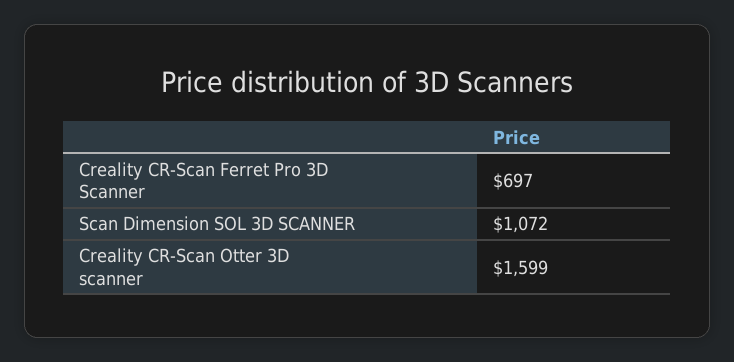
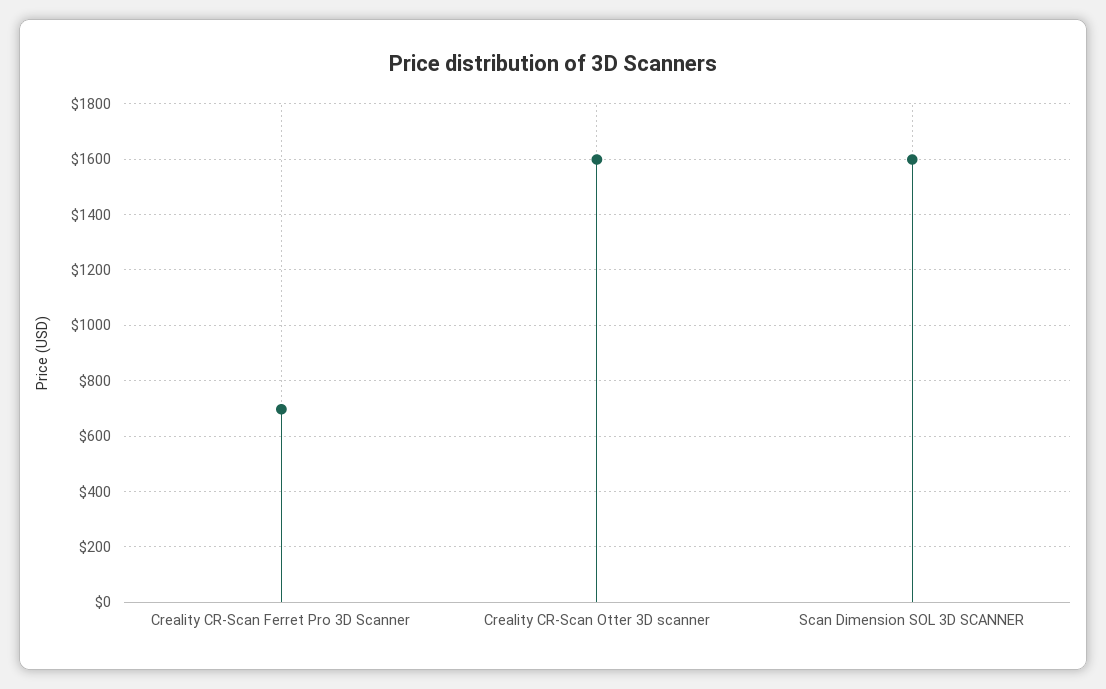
  {
    "Creality CR-Scan Ferret Pro 3D Scanner": 697,
-   "Scan Dimension SOL 3D SCANNER": 1072,
+   "Scan Dimension SOL 3D SCANNER": 1600,
    "Creality CR-Scan Otter 3D scanner": 1599
  }

